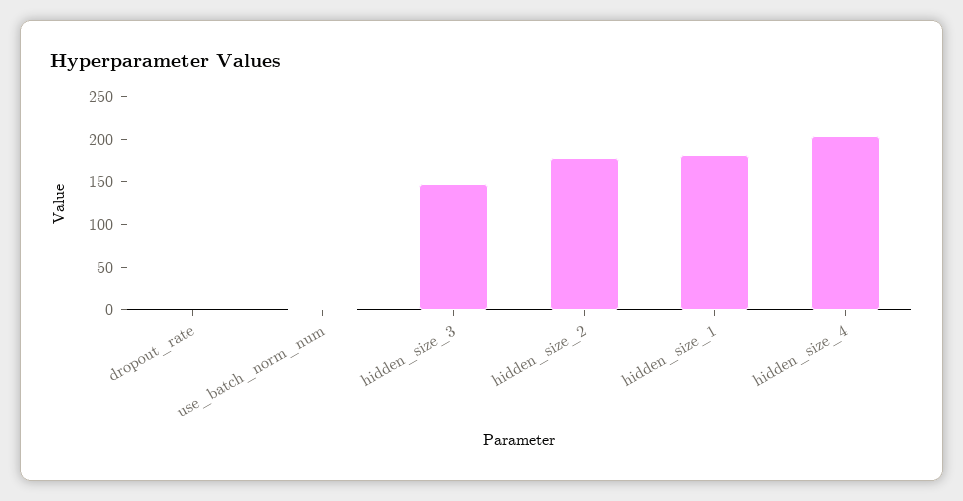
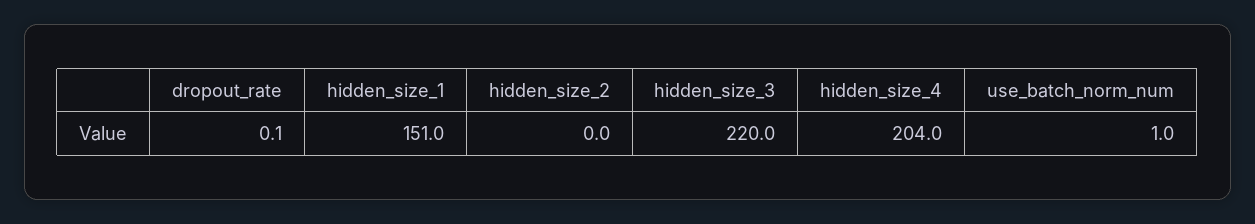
  {
    "dropout_rate": 0.1,
    "use_batch_norm_num": 1,
-   "hidden_size_3": 150,
+   "hidden_size_3": 220,
-   "hidden_size_2": 180,
+   "hidden_size_2": 0,
-   "hidden_size_1": 180,
+   "hidden_size_1": 151,
    "hidden_size_4": 204
  }

